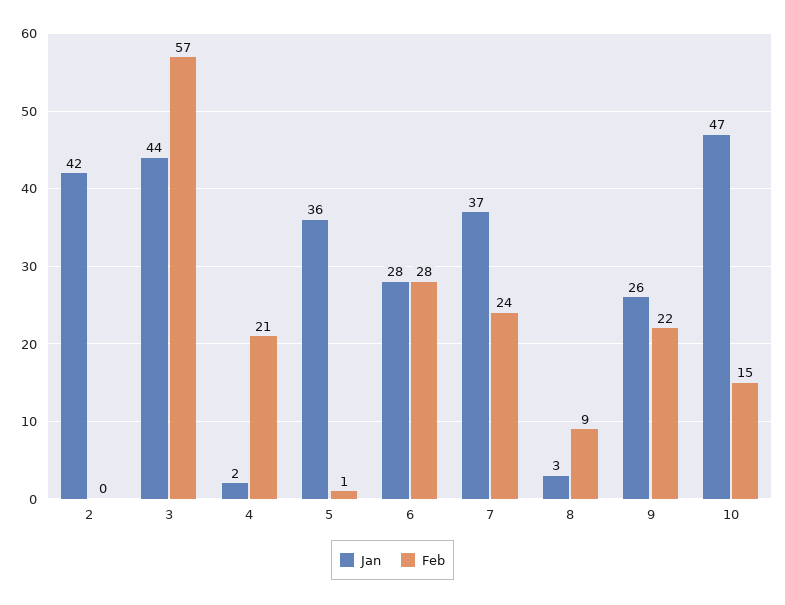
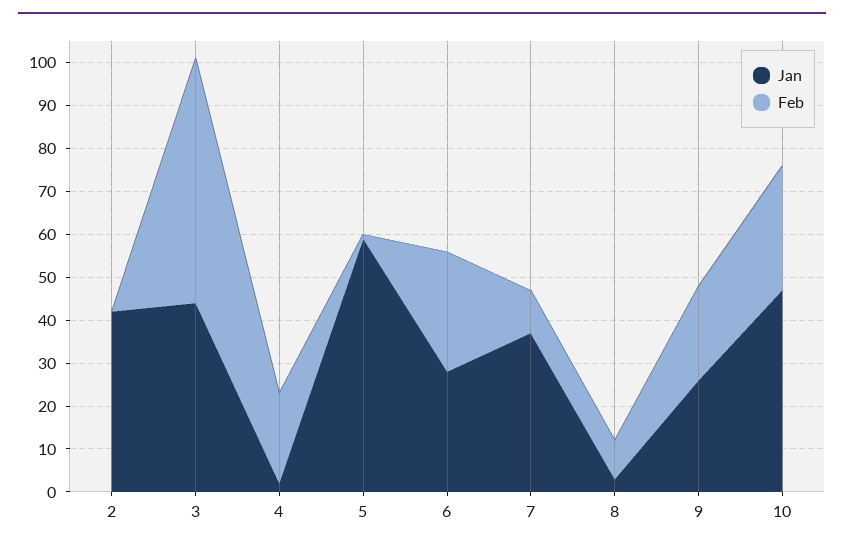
  {
    "Jan": {
      "2": 42,
      "3": 44,
      "4": 2,
-     "5": 36,
+     "5": 60,
      "6": 28,
      "7": 37,
      "8": 3,
      "9": 26,
      "10": 47
    },
    "Feb": {
      "2": 0,
      "3": 57,
      "4": 21,
      "5": 1,
      "6": 28,
-     "7": 24,
+     "7": 10,
      "8": 9,
      "9": 22,
-     "10": 15
+     "10": 30
    }
  }

